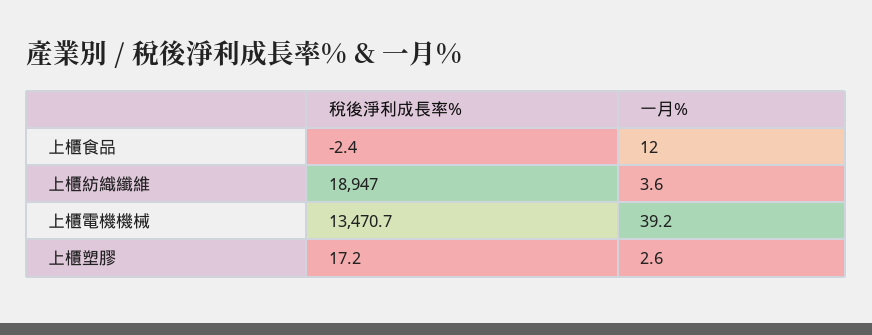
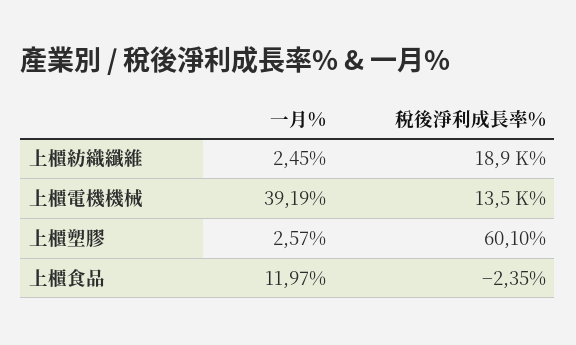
  {
    "稅後淨利成長率%": {
      "上櫃食品": -2.35,
      "上櫃紡織纖維": 18947,
      "上櫃電機機械": 13470.7,
-     "上櫃塑膠": 17.2
+     "上櫃塑膠": 60.1
    },
    "一月%": {
      "上櫃食品": 11.97,
-     "上櫃紡織纖維": 3.6,
+     "上櫃紡織纖維": 2.45,
      "上櫃電機機械": 39.19,
      "上櫃塑膠": 2.57
    }
  }

